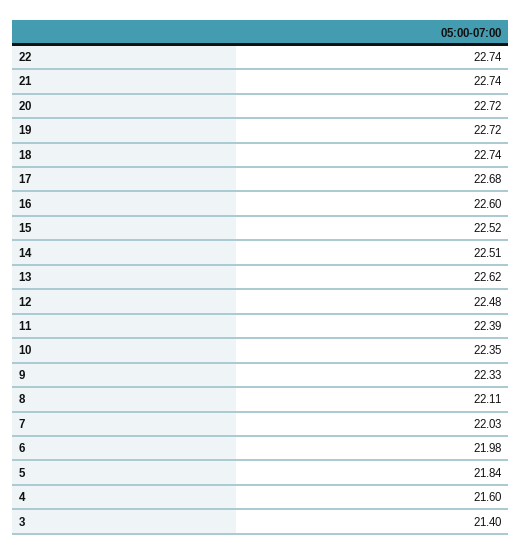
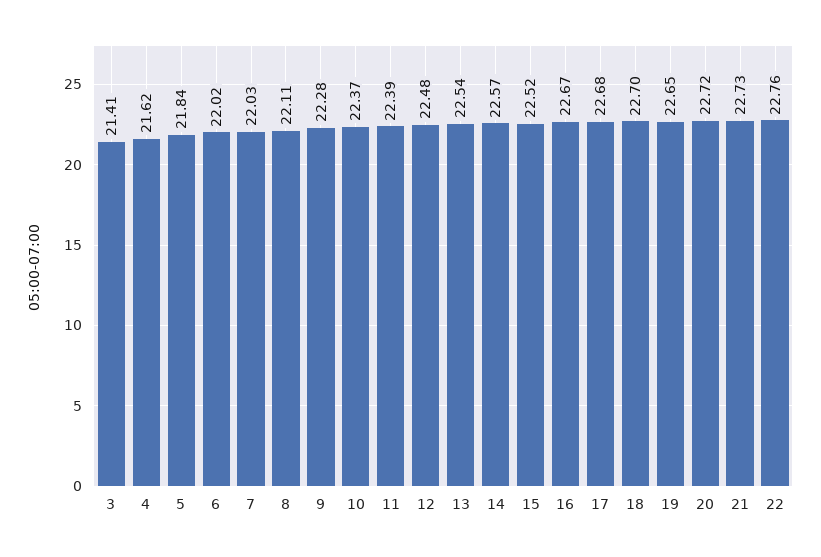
  {
-   "22": 22.74,
+   "22": 22.76,
-   "21": 22.74,
+   "21": 22.73,
    "20": 22.72,
-   "19": 22.72,
+   "19": 22.65,
-   "18": 22.74,
+   "18": 22.7,
    "17": 22.68,
-   "16": 22.6,
+   "16": 22.67,
    "15": 22.52,
-   "14": 22.51,
+   "14": 22.57,
-   "13": 22.62,
+   "13": 22.54,
    "12": 22.48,
    "11": 22.39,
-   "10": 22.35,
+   "10": 22.37,
-   "9": 22.33,
+   "9": 22.28,
    "8": 22.11,
    "7": 22.03,
-   "6": 21.98,
+   "6": 22.02,
    "5": 21.84,
-   "4": 21.6,
+   "4": 21.62,
-   "3": 21.4
+   "3": 21.41
  }

